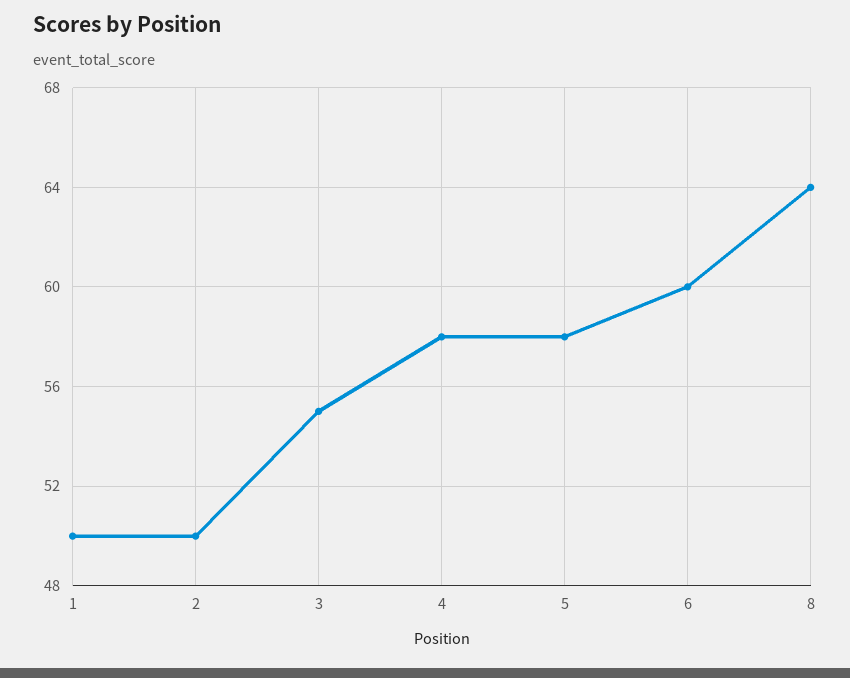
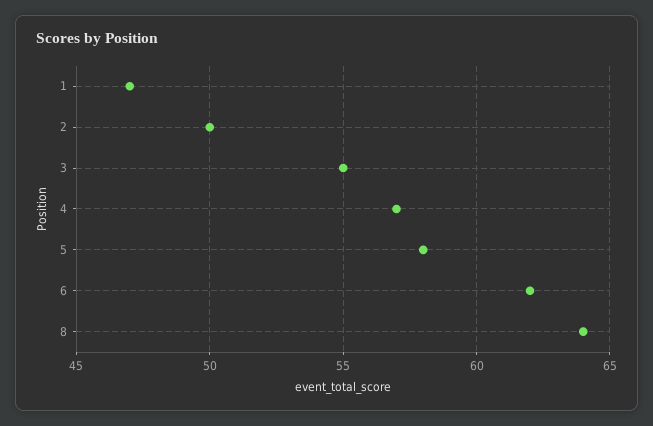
  {
-   "1": 50,
+   "1": 47,
    "2": 50,
    "3": 55,
-   "4": 58,
+   "4": 57,
    "5": 58,
-   "6": 60,
+   "6": 62,
    "8": 64
  }

